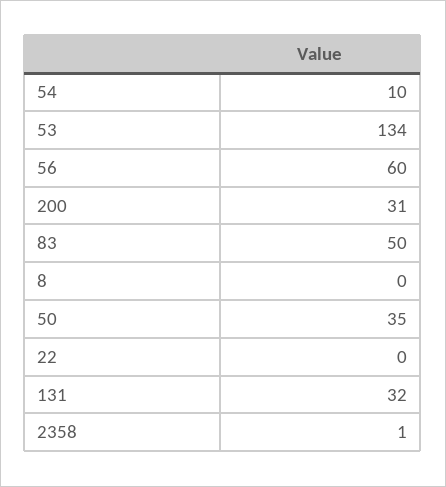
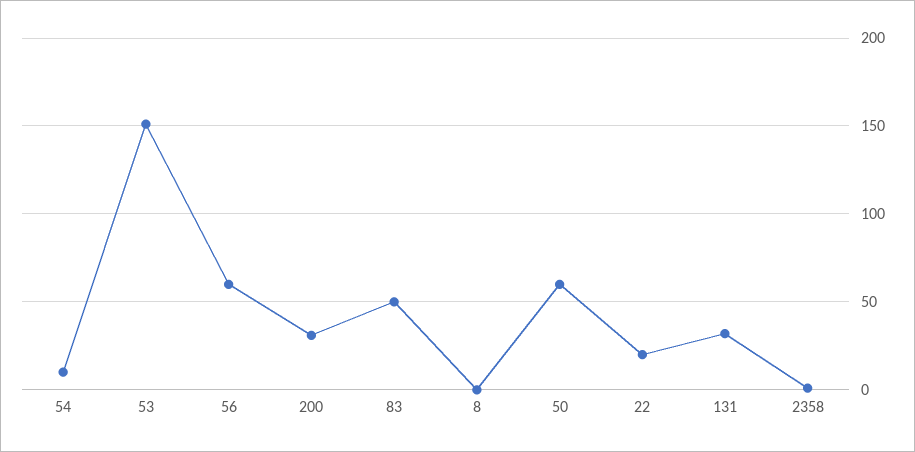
  {
    "54": 10,
-   "53": 134,
+   "53": 150,
    "56": 60,
    "200": 31,
    "83": 50,
    "8": 0,
-   "50": 35,
+   "50": 60,
-   "22": 0,
+   "22": 20,
    "131": 32,
    "2358": 1
  }

